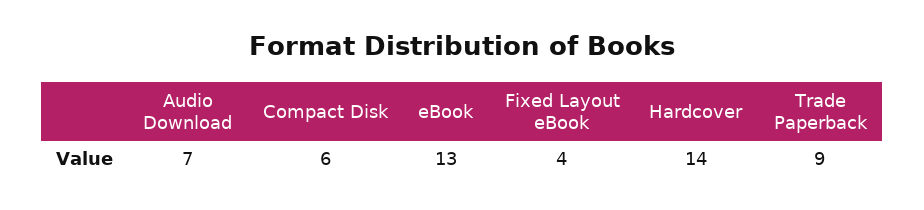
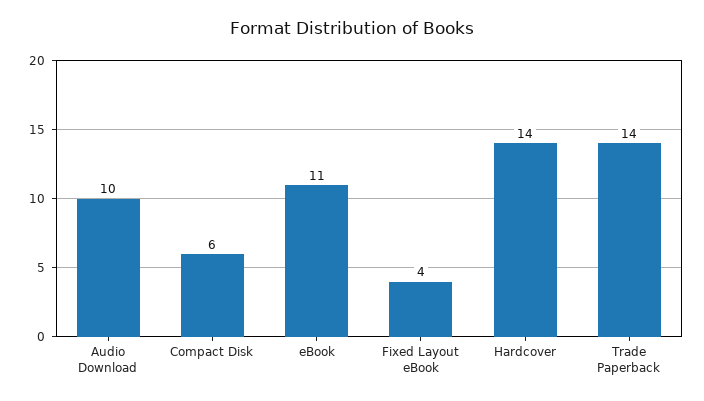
  {
-   "Audio Download": 7,
+   "Audio Download": 10,
    "Compact Disk": 6,
-   "eBook": 13,
+   "eBook": 11,
    "Fixed Layout eBook": 4,
    "Hardcover": 14,
-   "Trade Paperback": 9
+   "Trade Paperback": 14
  }

